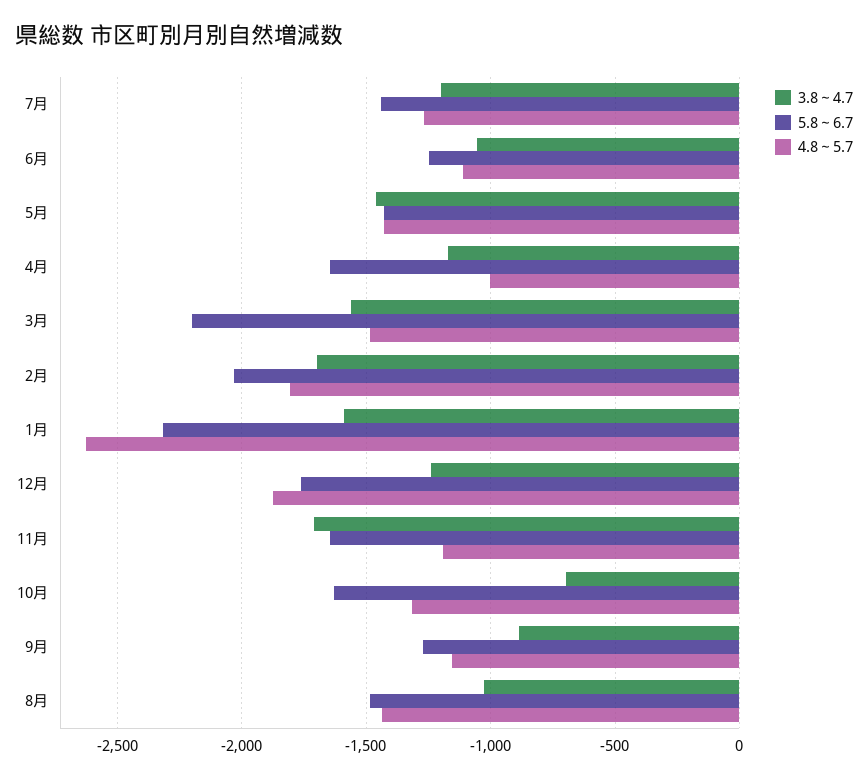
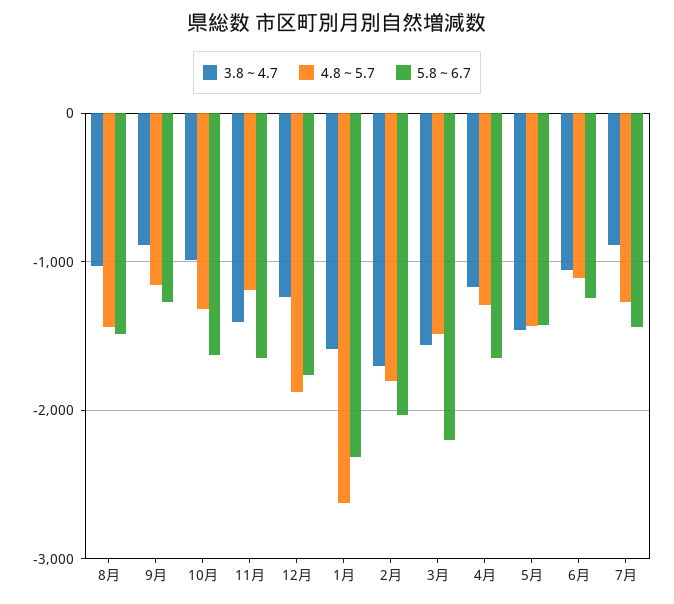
  {
    "3.8～4.7": {
-     "7月": -1200,
+     "7月": -900,
      "6月": -1050,
      "5月": -1450,
      "4月": -1150,
      "3月": -1550,
      "2月": -1700,
      "1月": -1600,
      "12月": -1250,
-     "11月": -1700,
+     "11月": -1400,
-     "10月": -700,
+     "10月": -1000,
      "9月": -900,
      "8月": -1050
    },
    "5.8～6.7": {
      "7月": -1450,
      "6月": -1250,
      "5月": -1450,
      "4月": -1650,
      "3月": -2200,
      "2月": -2050,
      "1月": -2300,
      "12月": -1750,
      "11月": -1650,
      "10月": -1650,
      "9月": -1250,
      "8月": -1500
    },
    "4.8～5.7": {
      "7月": -1250,
      "6月": -1100,
      "5月": -1450,
-     "4月": -1000,
+     "4月": -1300,
      "3月": -1500,
      "2月": -1800,
      "1月": -2650,
      "12月": -1850,
      "11月": -1200,
      "10月": -1300,
      "9月": -1150,
      "8月": -1450
    }
  }

